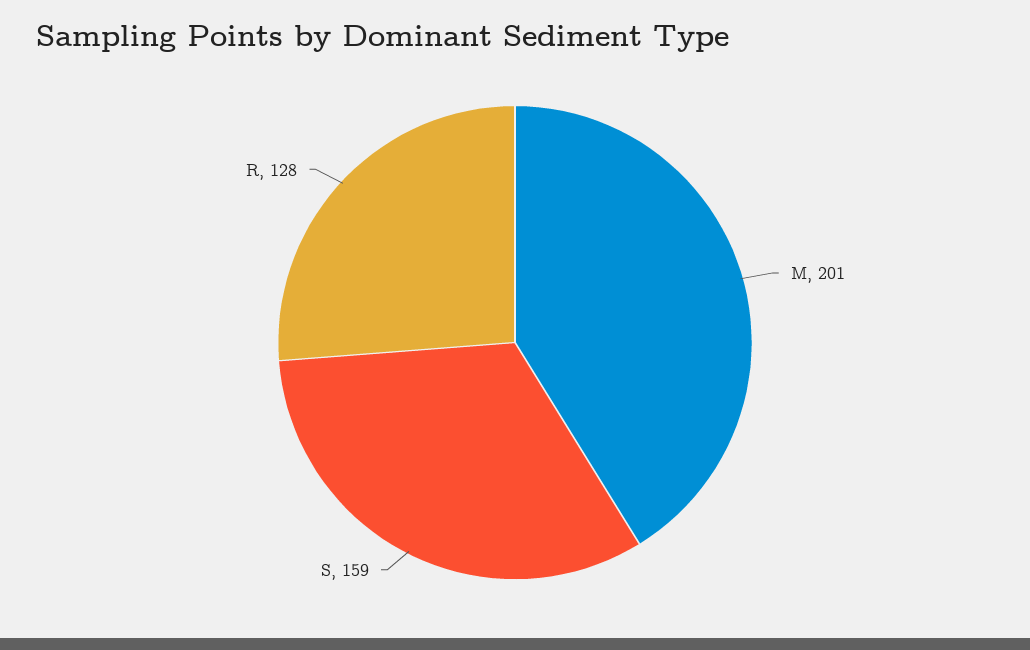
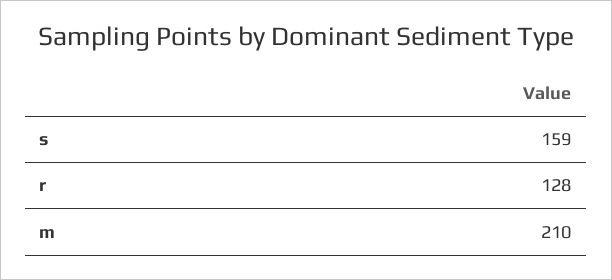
  {
-   "M": 201,
+   "M": 210,
    "S": 159,
    "R": 128
  }

